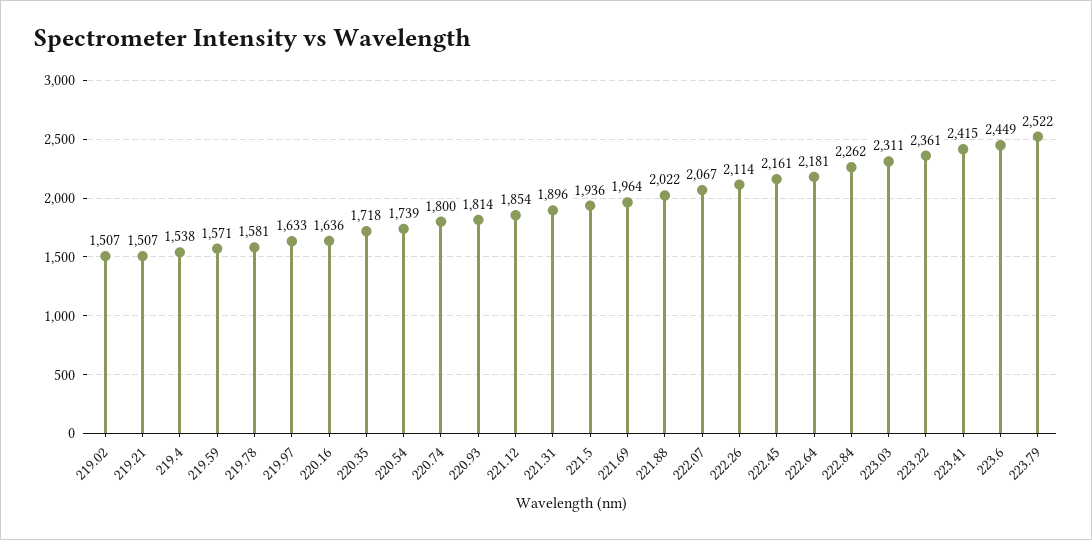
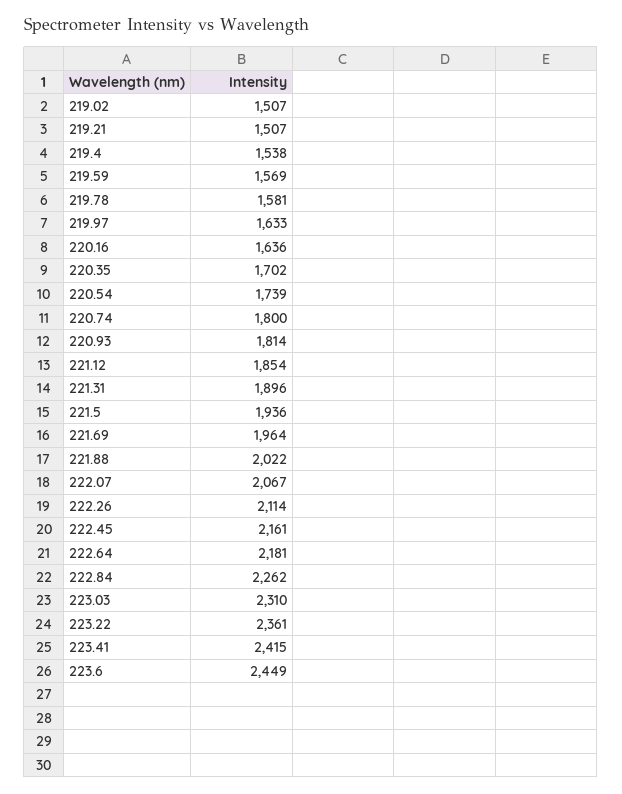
  {
    "219.02": 1507,
    "219.21": 1507,
    "219.4": 1538,
-   "219.59": 1571,
+   "219.59": 1569,
    "219.78": 1581,
    "219.97": 1633,
    "220.16": 1636,
-   "220.35": 1718,
+   "220.35": 1702,
    "220.54": 1739,
    "220.74": 1800,
    "220.93": 1814,
    "221.12": 1854,
    "221.31": 1896,
    "221.5": 1936,
    "221.69": 1964,
    "221.88": 2022,
    "222.07": 2067,
    "222.26": 2114,
    "222.45": 2161,
    "222.64": 2181,
    "222.84": 2262,
-   "223.03": 2311,
+   "223.03": 2310,
    "223.22": 2361,
    "223.41": 2415,
-   "223.6": 2449,
+   "223.6": 2449
-   "223.79": 2522
  }

